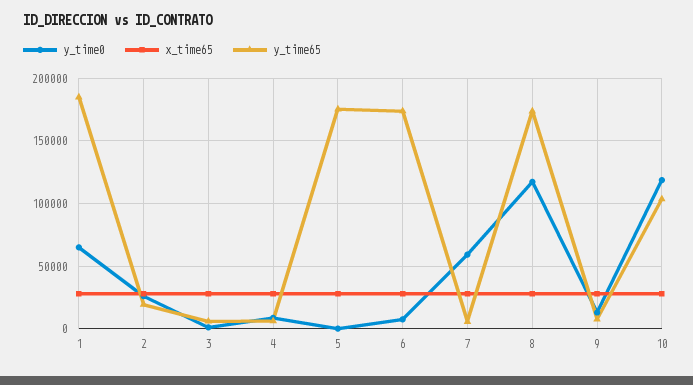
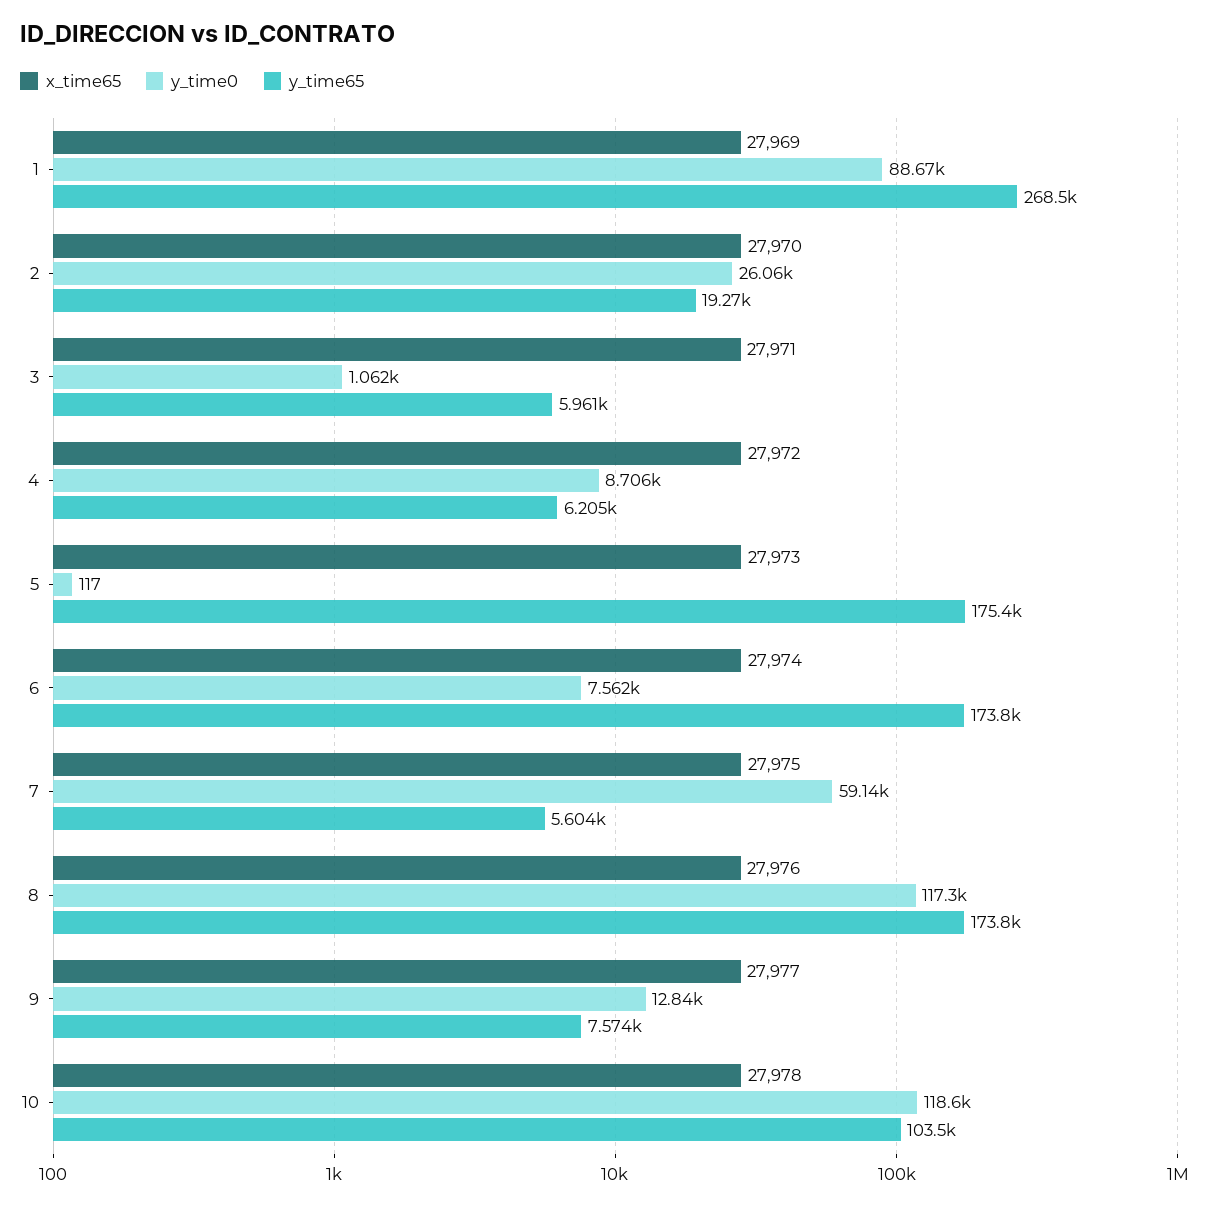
  {
    "y_time0": {
-     "1": 65000,
+     "1": 88670,
      "2": 26060,
      "3": 1062,
      "4": 8706,
      "5": 117,
      "6": 7562,
      "7": 59140,
      "8": 117300,
      "9": 12840,
      "10": 118600
    },
    "x_time65": {
      "1": 27969,
      "2": 27970,
      "3": 27971,
      "4": 27972,
      "5": 27973,
      "6": 27974,
      "7": 27975,
      "8": 27976,
      "9": 27977,
      "10": 27978
    },
    "y_time65": {
-     "1": 185000,
+     "1": 268500,
      "2": 19270,
      "3": 5961,
      "4": 6205,
      "5": 175400,
      "6": 173800,
      "7": 5604,
      "8": 173800,
      "9": 7574,
      "10": 103500
    }
  }

